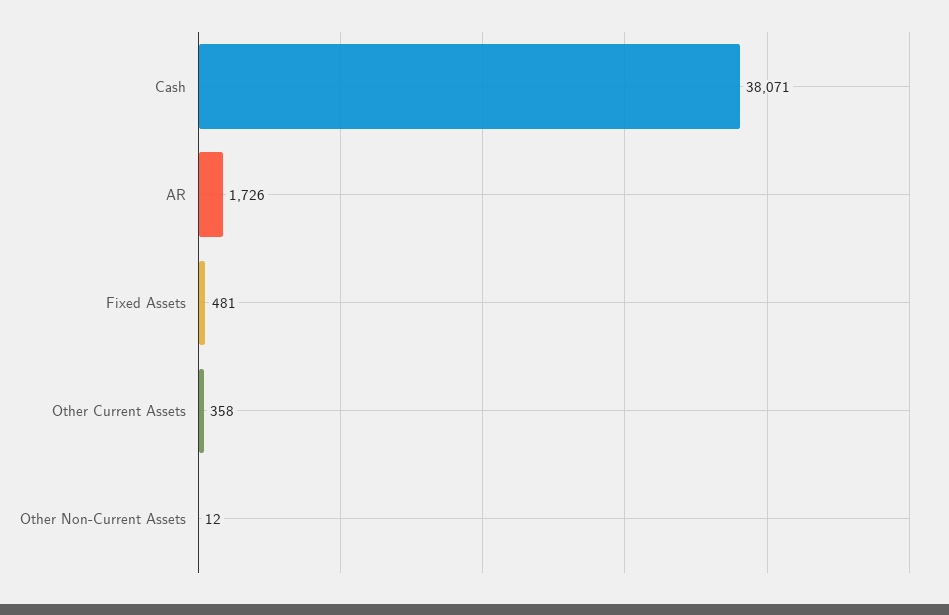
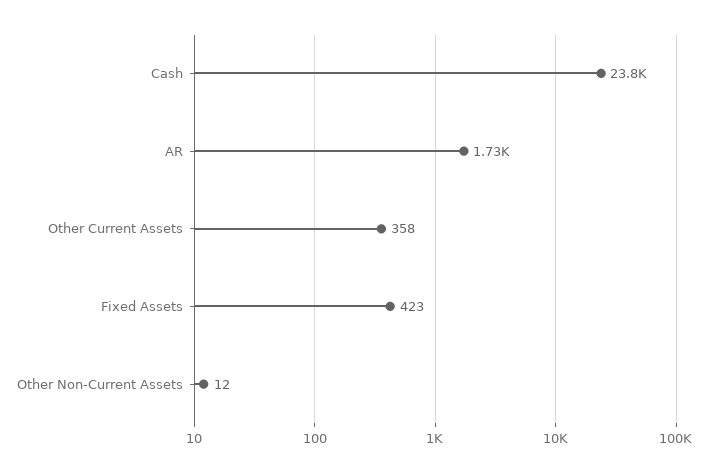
  {
-   "Cash": 38071,
+   "Cash": 23800,
    "AR": 1726,
-   "Fixed Assets": 481,
+   "Fixed Assets": 423,
    "Other Current Assets": 358,
    "Other Non-Current Assets": 12
  }

